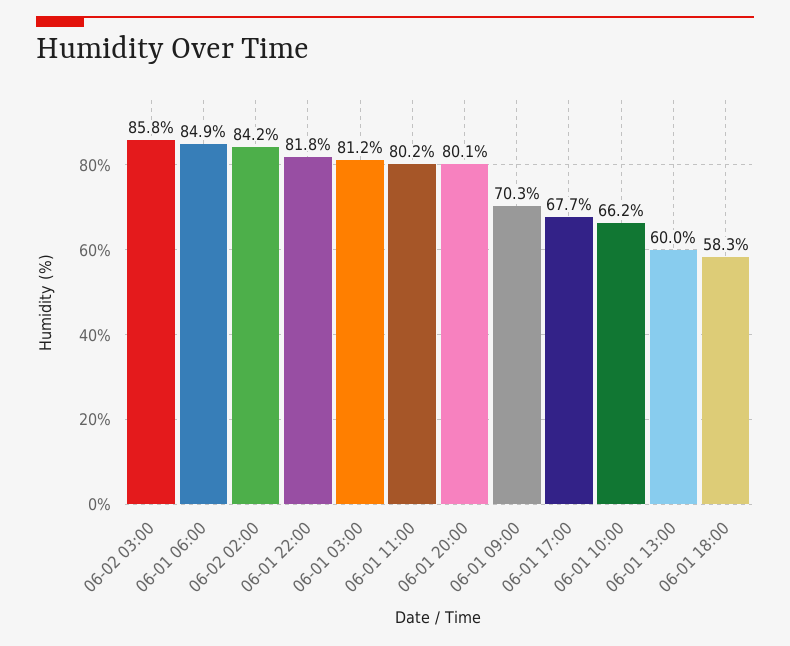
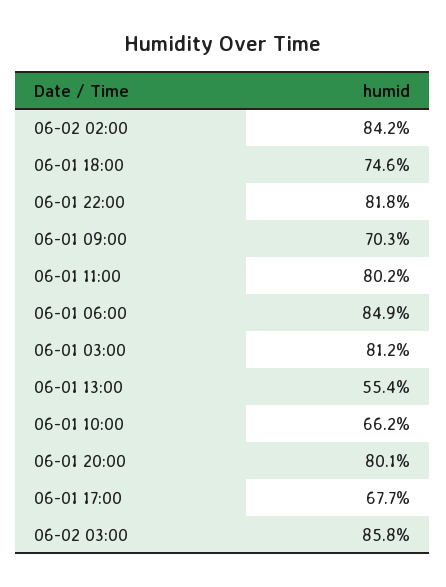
  {
    "06-02 03:00": 85.8,
    "06-01 06:00": 84.9,
    "06-02 02:00": 84.2,
    "06-01 22:00": 81.8,
    "06-01 03:00": 81.2,
    "06-01 11:00": 80.2,
    "06-01 20:00": 80.1,
    "06-01 09:00": 70.3,
    "06-01 17:00": 67.7,
    "06-01 10:00": 66.2,
-   "06-01 13:00": 60,
+   "06-01 13:00": 55.4,
-   "06-01 18:00": 58.3
+   "06-01 18:00": 74.6
  }

